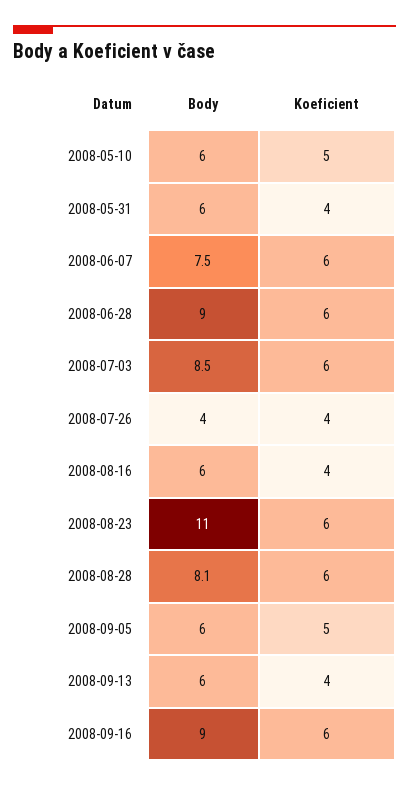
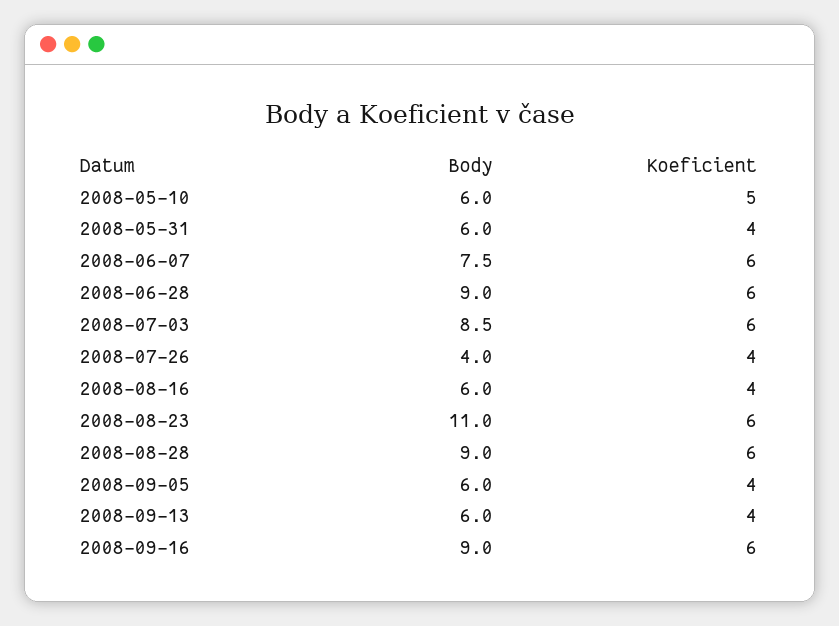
  {
    "Body": {
      "2008-05-10": 6,
      "2008-05-31": 6,
      "2008-06-07": 7.5,
      "2008-06-28": 9,
      "2008-07-03": 8.5,
      "2008-07-26": 4,
      "2008-08-16": 6,
      "2008-08-23": 11,
-     "2008-08-28": 8.1,
+     "2008-08-28": 9,
      "2008-09-05": 6,
      "2008-09-13": 6,
      "2008-09-16": 9
    },
    "Koeficient": {
      "2008-05-10": 5,
      "2008-05-31": 4,
      "2008-06-07": 6,
      "2008-06-28": 6,
      "2008-07-03": 6,
      "2008-07-26": 4,
      "2008-08-16": 4,
      "2008-08-23": 6,
      "2008-08-28": 6,
-     "2008-09-05": 5,
+     "2008-09-05": 4,
      "2008-09-13": 4,
      "2008-09-16": 6
    }
  }

